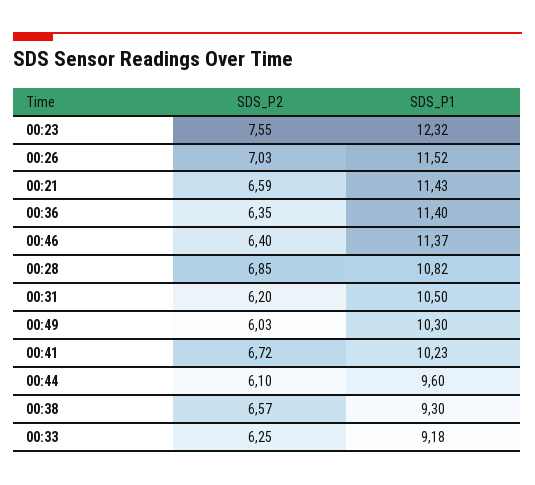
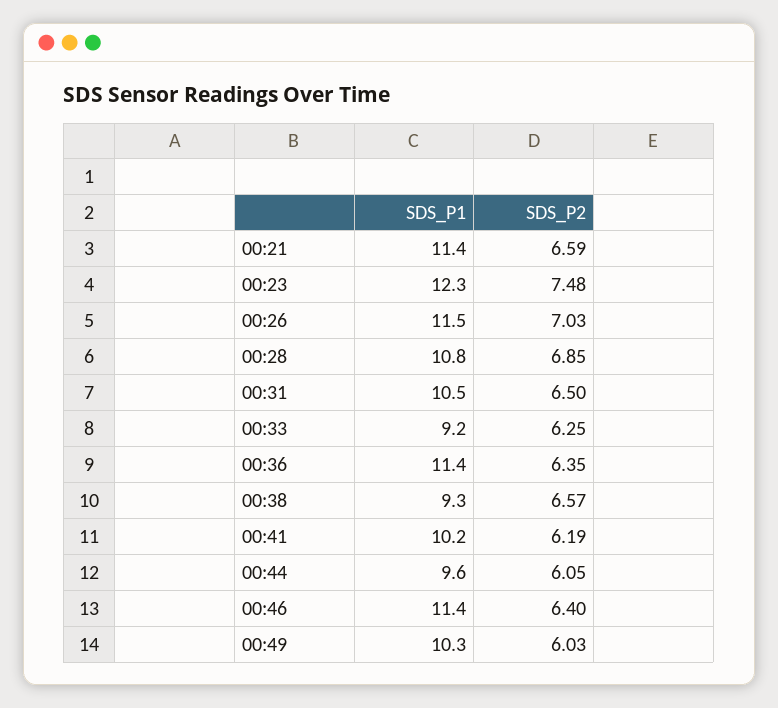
  {
    "SDS_P2": {
-     "00:23": 7.55,
+     "00:23": 7.48,
      "00:26": 7.03,
      "00:21": 6.59,
      "00:36": 6.35,
      "00:46": 6.4,
      "00:28": 6.85,
-     "00:31": 6.2,
+     "00:31": 6.5,
      "00:49": 6.03,
-     "00:41": 6.72,
+     "00:41": 6.19,
-     "00:44": 6.1,
+     "00:44": 6.05,
      "00:38": 6.57,
      "00:33": 6.25
    },
    "SDS_P1": {
      "00:23": 12.32,
      "00:26": 11.52,
      "00:21": 11.43,
      "00:36": 11.4,
      "00:46": 11.37,
      "00:28": 10.82,
      "00:31": 10.5,
      "00:49": 10.3,
      "00:41": 10.23,
      "00:44": 9.6,
      "00:38": 9.3,
      "00:33": 9.18
    }
  }

